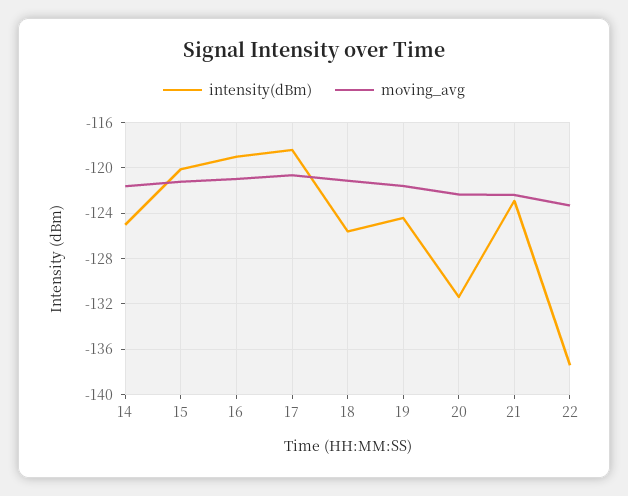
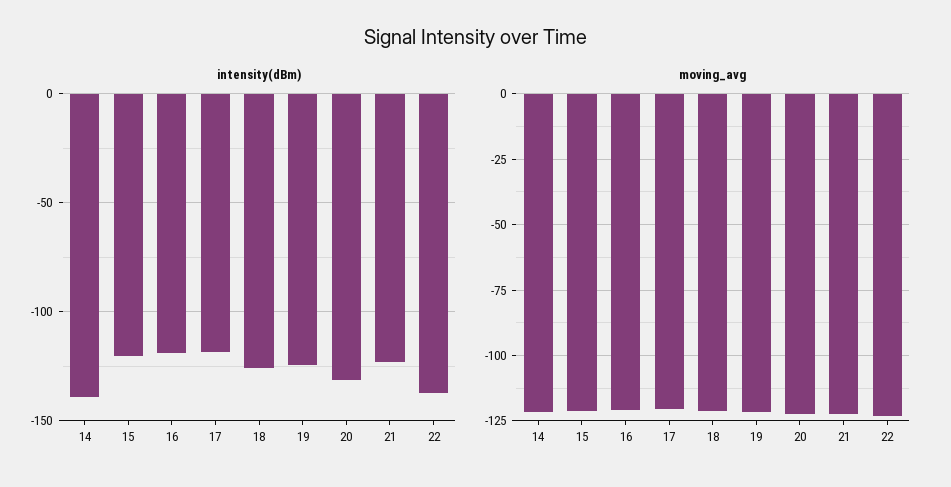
  {
    "intensity(dBm)": {
-     "14": -125,
+     "14": -140,
      "15": -120,
      "16": -119,
      "17": -118,
      "18": -126,
      "19": -124,
      "20": -131,
      "21": -123,
      "22": -137
    },
    "moving_avg": {
      "14": -122,
      "15": -121,
      "16": -121,
      "17": -121,
      "18": -121,
      "19": -122,
      "20": -122,
      "21": -122,
      "22": -123
    }
  }

